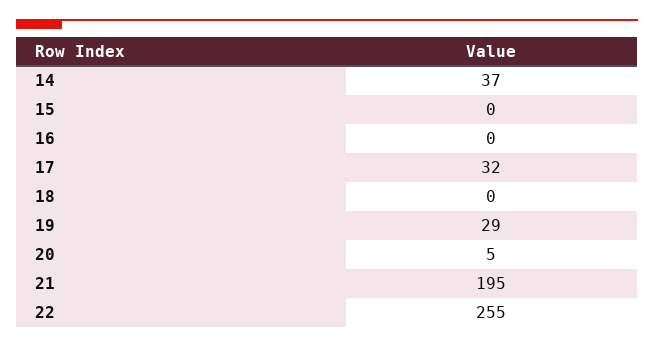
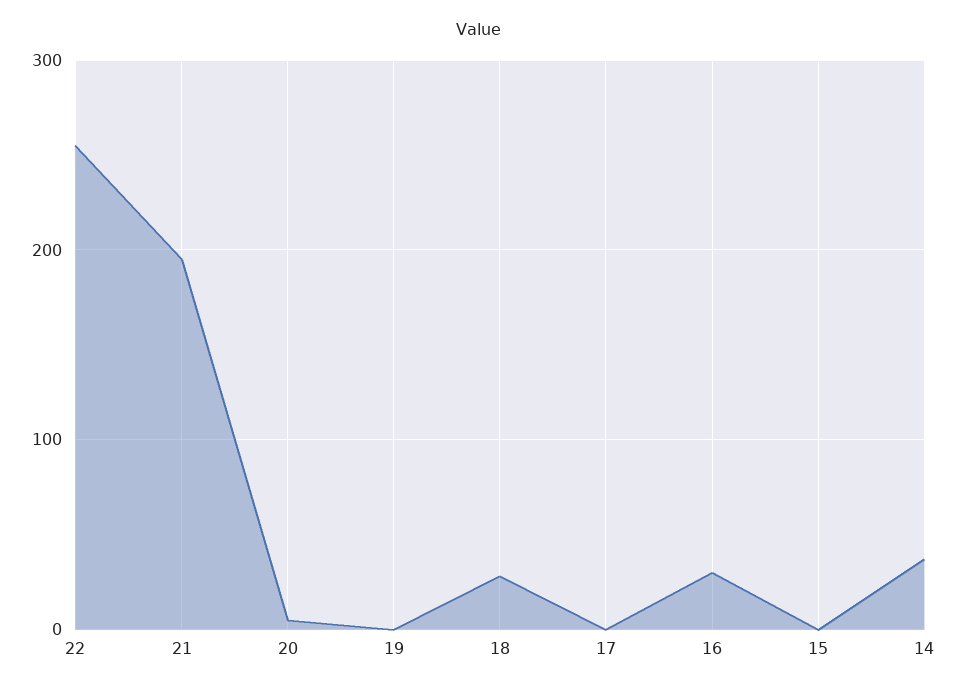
  {
    "14": 37,
    "15": 0,
-   "16": 0,
+   "16": 30,
-   "17": 32,
+   "17": 0,
-   "18": 0,
+   "18": 30,
-   "19": 29,
+   "19": 0,
    "20": 5,
    "21": 195,
    "22": 255
  }

